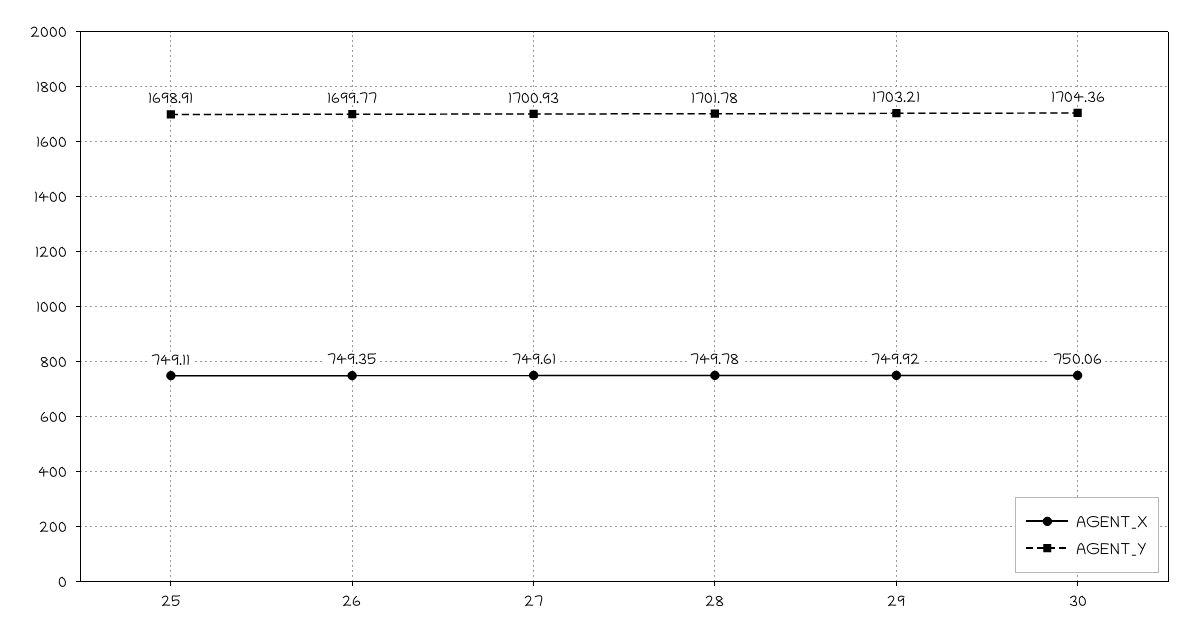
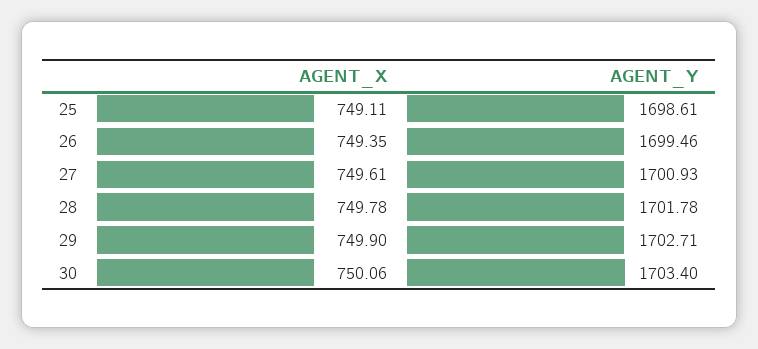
  {
    "AGENT_X": {
      "25": 749.11,
      "26": 749.35,
      "27": 749.61,
      "28": 749.78,
-     "29": 749.92,
+     "29": 749.9,
      "30": 750.06
    },
    "AGENT_Y": {
-     "25": 1698.91,
+     "25": 1698.61,
-     "26": 1699.77,
+     "26": 1699.46,
      "27": 1700.93,
      "28": 1701.78,
-     "29": 1703.21,
+     "29": 1702.71,
-     "30": 1704.36
+     "30": 1703.4
    }
  }

